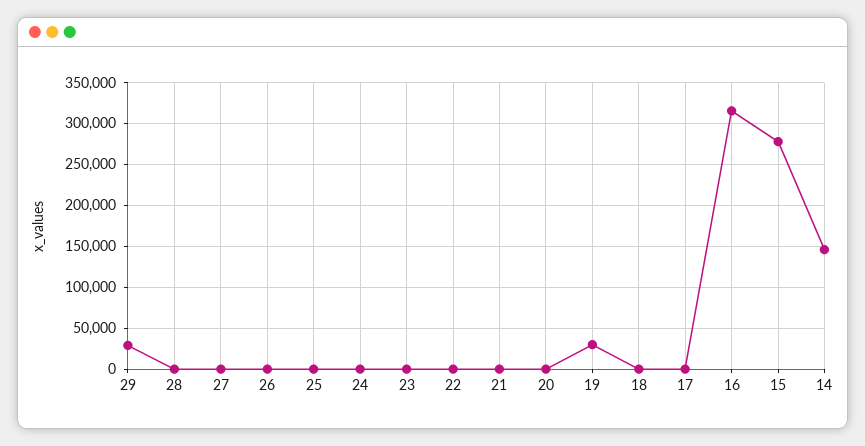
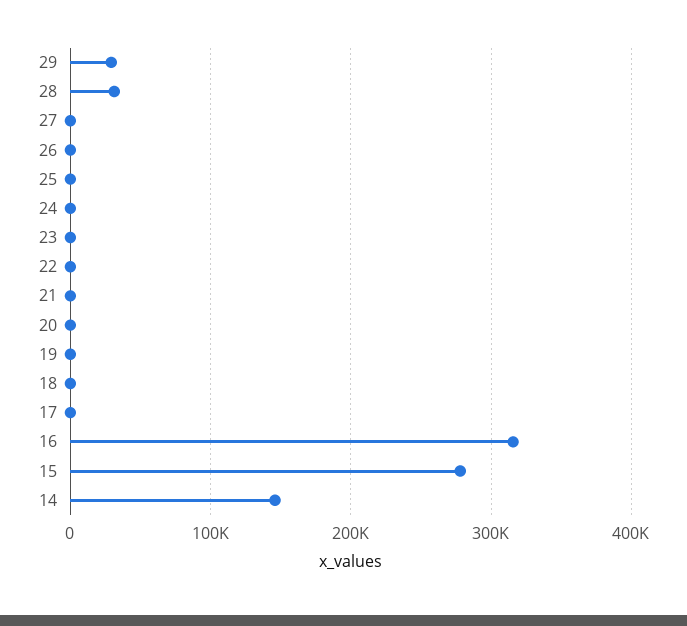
  {
    "29": 30000,
-   "28": 0,
+   "28": 30000,
    "27": 0,
    "26": 0,
    "25": 0,
    "24": 0,
    "23": 0,
    "22": 0,
    "21": 0,
    "20": 0,
-   "19": 30000,
+   "19": 0,
    "18": 0,
    "17": 0,
    "16": 320000,
    "15": 280000,
    "14": 150000
  }

